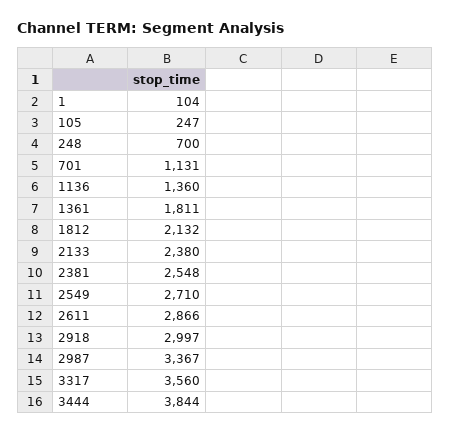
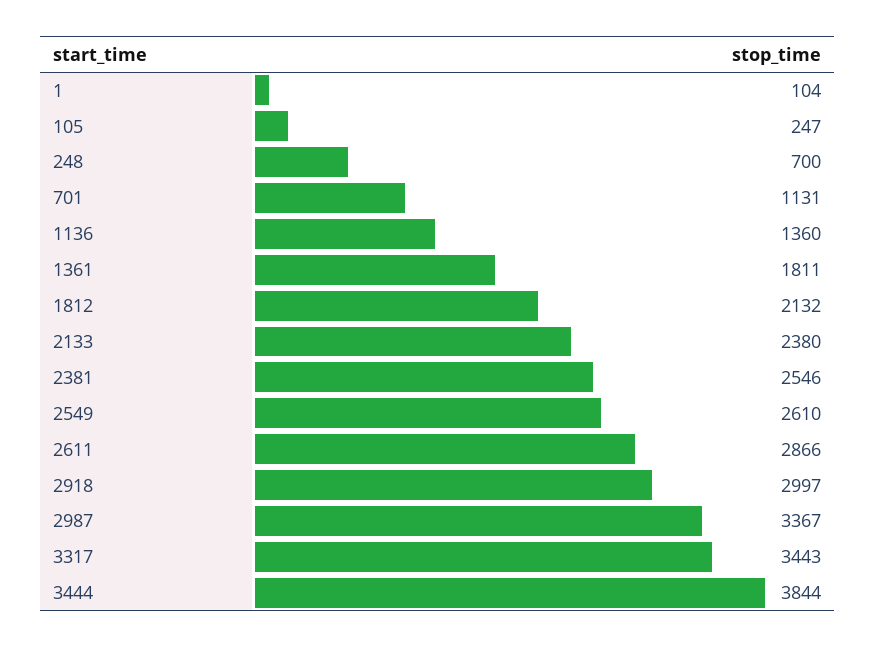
  {
    "1": 104,
    "105": 247,
    "248": 700,
    "701": 1131,
    "1136": 1360,
    "1361": 1811,
    "1812": 2132,
    "2133": 2380,
-   "2381": 2548,
+   "2381": 2546,
-   "2549": 2710,
+   "2549": 2610,
    "2611": 2866,
    "2918": 2997,
    "2987": 3367,
-   "3317": 3560,
+   "3317": 3443,
    "3444": 3844
  }

